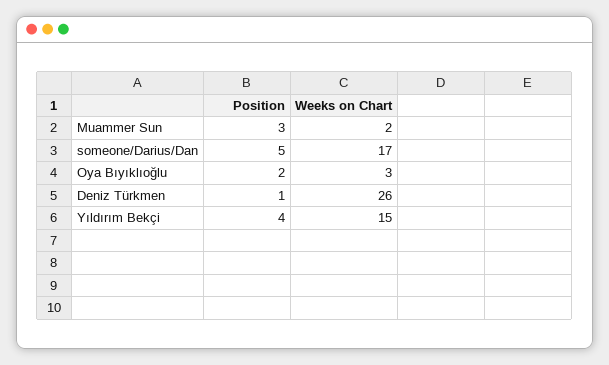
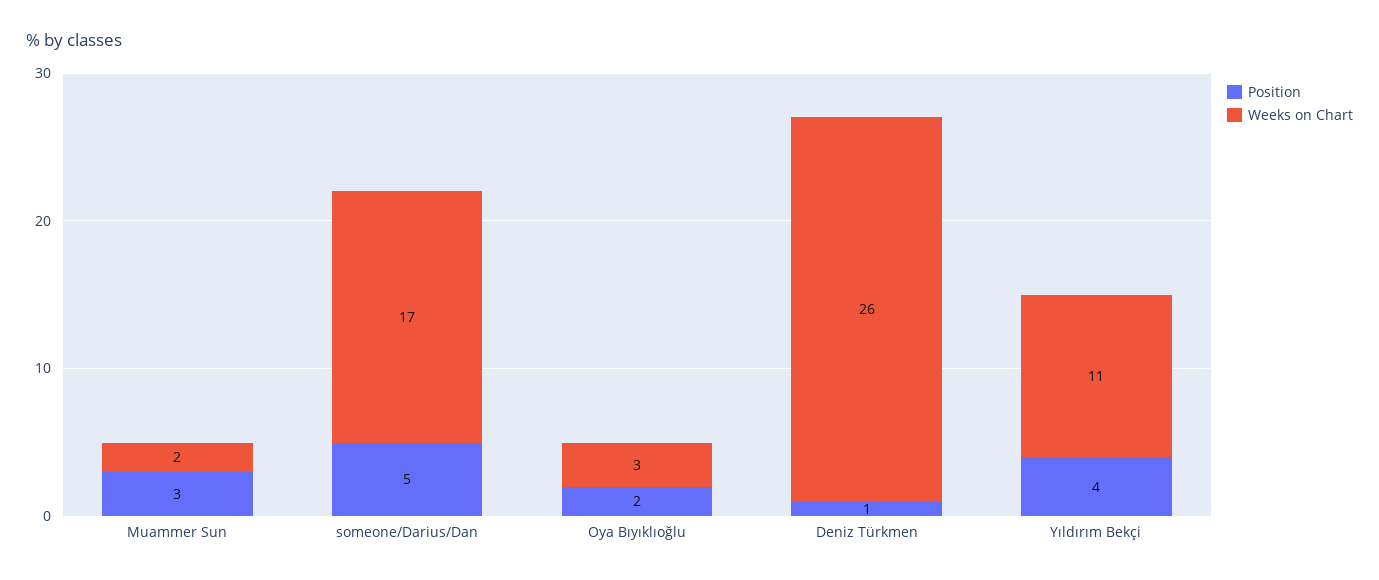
  {
    "Position": {
      "Muammer Sun": 3,
      "someone/Darius/Dan": 5,
      "Oya Bıyıklıoğlu": 2,
      "Deniz Türkmen": 1,
      "Yıldırım Bekçi": 4
    },
    "Weeks on Chart": {
      "Muammer Sun": 2,
      "someone/Darius/Dan": 17,
      "Oya Bıyıklıoğlu": 3,
      "Deniz Türkmen": 26,
-     "Yıldırım Bekçi": 15
+     "Yıldırım Bekçi": 11
    }
  }

